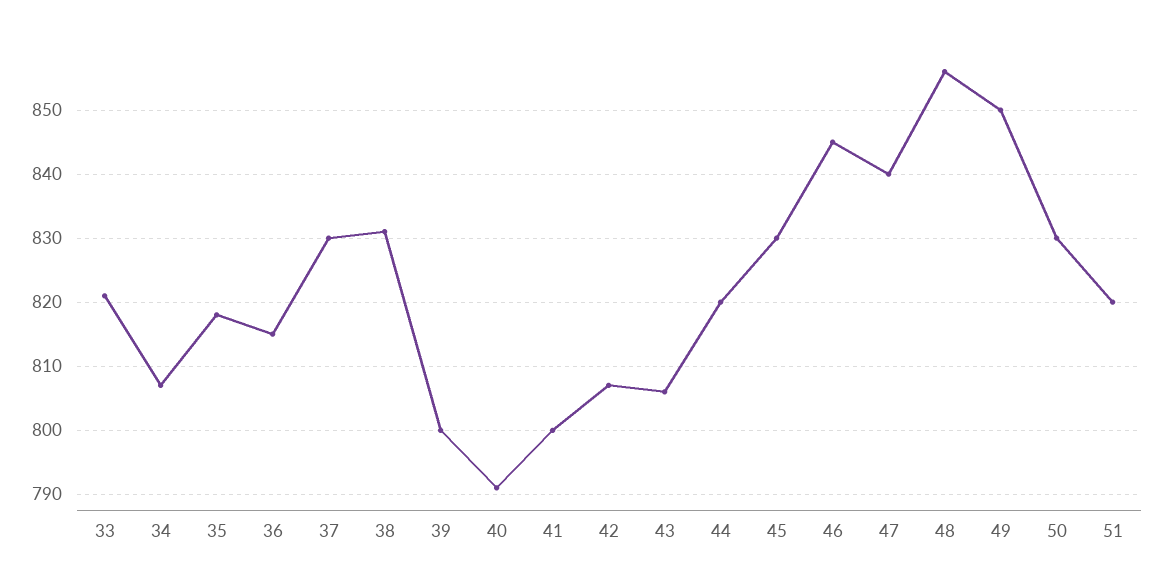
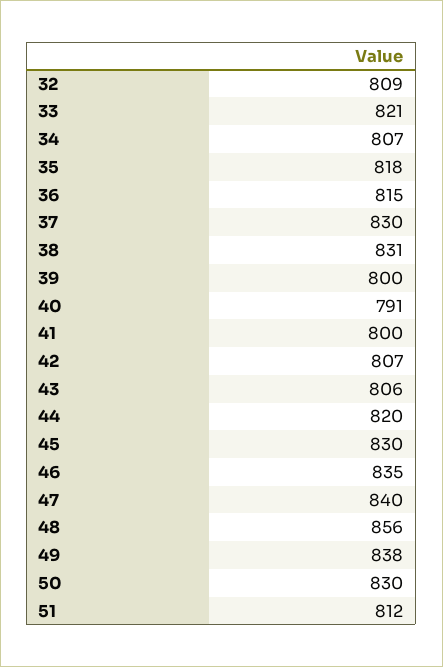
  {
    "33": 821,
    "34": 807,
    "35": 818,
    "36": 815,
    "37": 830,
    "38": 831,
    "39": 800,
    "40": 791,
    "41": 800,
    "42": 807,
    "43": 806,
    "44": 820,
    "45": 830,
-   "46": 845,
+   "46": 835,
    "47": 840,
    "48": 856,
-   "49": 850,
+   "49": 838,
    "50": 830,
-   "51": 820
+   "51": 812,
+   "32": 809
  }

